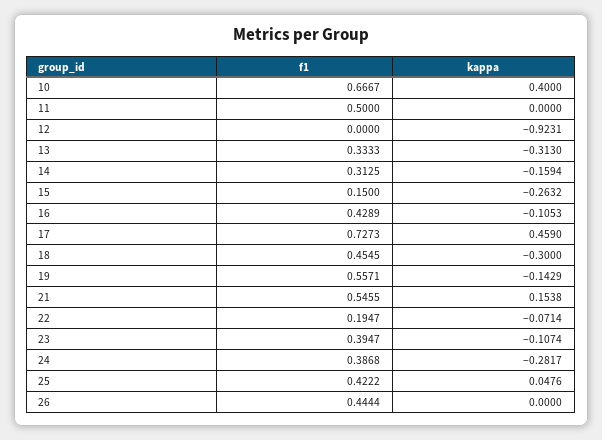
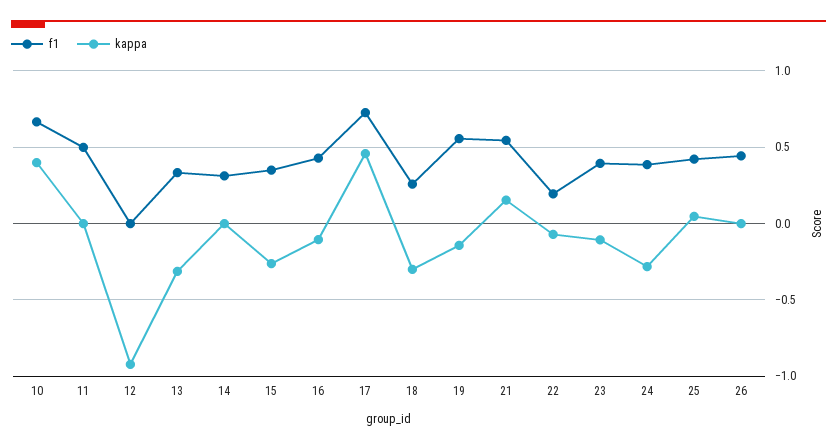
  {
    "f1": {
      "10": 0.6667,
      "11": 0.5,
      "12": 0,
      "13": 0.3333,
      "14": 0.3125,
-     "15": 0.15,
+     "15": 0.35,
      "16": 0.4289,
      "17": 0.7273,
-     "18": 0.4545,
+     "18": 0.25,
      "19": 0.5571,
      "21": 0.5455,
      "22": 0.1947,
      "23": 0.3947,
      "24": 0.3868,
      "25": 0.4222,
      "26": 0.4444
    },
    "kappa": {
      "10": 0.4,
      "11": 0,
      "12": -0.9231,
      "13": -0.313,
-     "14": -0.1594,
+     "14": 0,
      "15": -0.2632,
      "16": -0.1053,
      "17": 0.459,
      "18": -0.3,
      "19": -0.1429,
      "21": 0.1538,
      "22": -0.0714,
      "23": -0.1074,
      "24": -0.2817,
      "25": 0.0476,
      "26": 0
    }
  }

